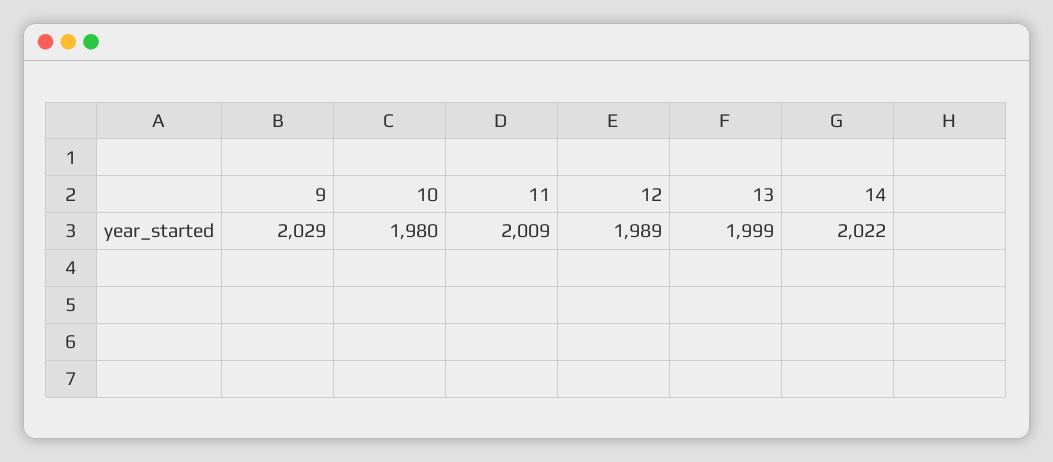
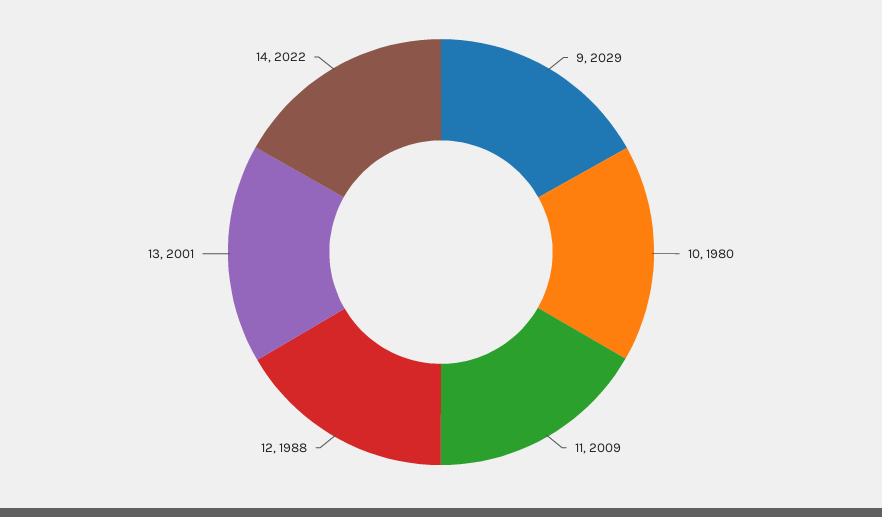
  {
    "9": 2029,
    "10": 1980,
    "11": 2009,
-   "12": 1989,
+   "12": 1988,
-   "13": 1999,
+   "13": 2001,
    "14": 2022
  }

